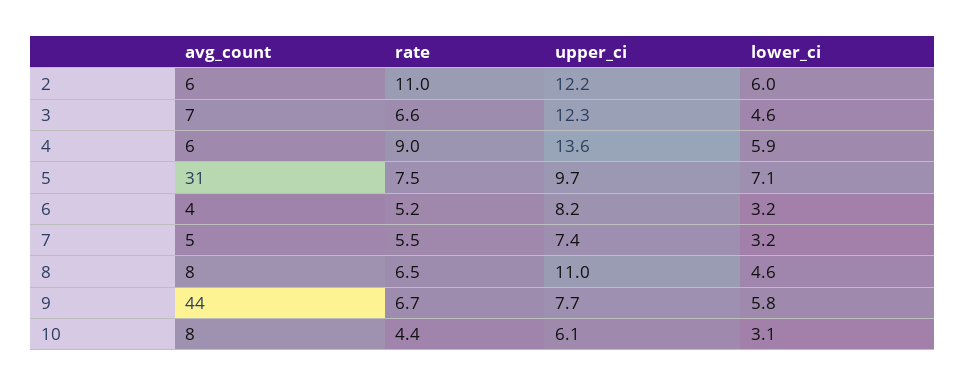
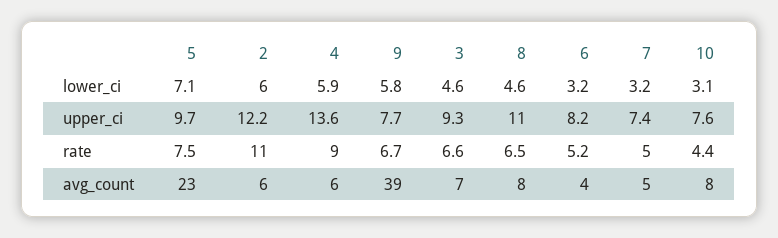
  {
    "avg_count": {
      "2": 6,
      "3": 7,
      "4": 6,
-     "5": 31,
+     "5": 23,
      "6": 4,
      "7": 5,
      "8": 8,
-     "9": 44,
+     "9": 39,
      "10": 8
    },
    "rate": {
      "2": 11,
      "3": 6.6,
      "4": 9,
      "5": 7.5,
      "6": 5.2,
-     "7": 5.5,
+     "7": 5,
      "8": 6.5,
      "9": 6.7,
      "10": 4.4
    },
    "upper_ci": {
      "2": 12.2,
-     "3": 12.3,
+     "3": 9.3,
      "4": 13.6,
      "5": 9.7,
      "6": 8.2,
      "7": 7.4,
      "8": 11,
      "9": 7.7,
-     "10": 6.1
+     "10": 7.6
    },
    "lower_ci": {
      "2": 6,
      "3": 4.6,
      "4": 5.9,
      "5": 7.1,
      "6": 3.2,
      "7": 3.2,
      "8": 4.6,
      "9": 5.8,
      "10": 3.1
    }
  }

